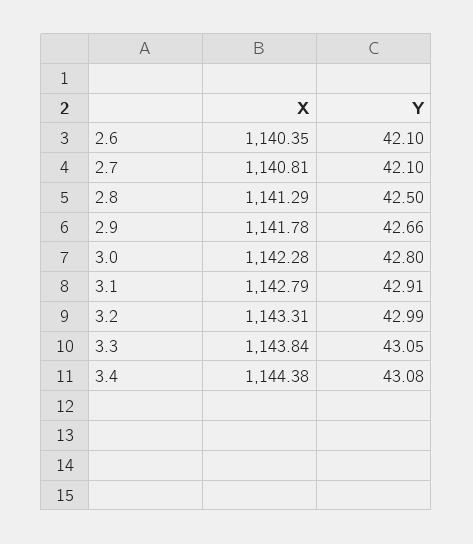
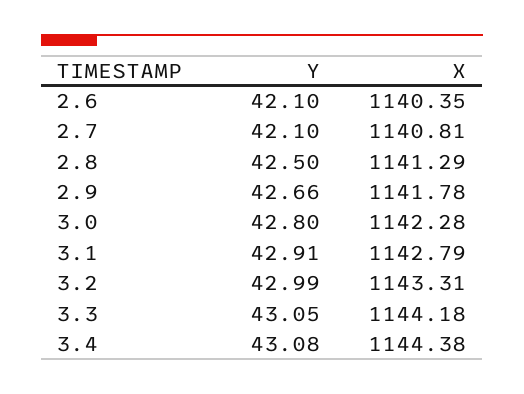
  {
    "X": {
      "2.6": 1140.35,
      "2.7": 1140.81,
      "2.8": 1141.29,
      "2.9": 1141.78,
      "3.0": 1142.28,
      "3.1": 1142.79,
      "3.2": 1143.31,
-     "3.3": 1143.84,
+     "3.3": 1144.18,
      "3.4": 1144.38
    },
    "Y": {
      "2.6": 42.1,
      "2.7": 42.1,
      "2.8": 42.5,
      "2.9": 42.66,
      "3.0": 42.8,
      "3.1": 42.91,
      "3.2": 42.99,
      "3.3": 43.05,
      "3.4": 43.08
    }
  }

